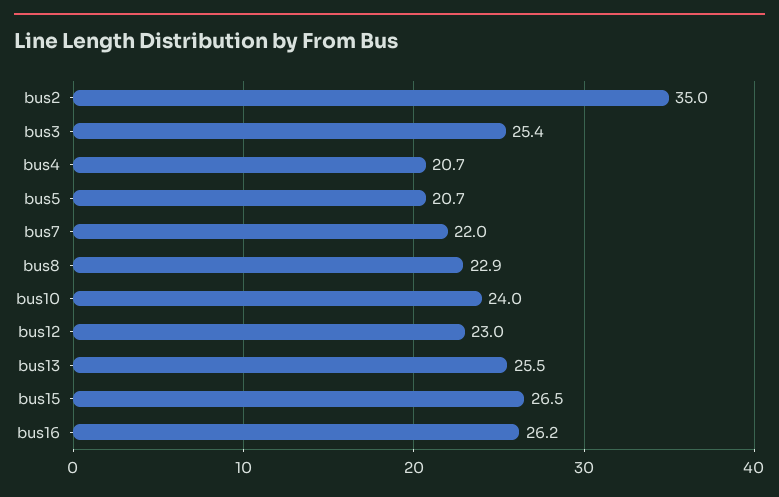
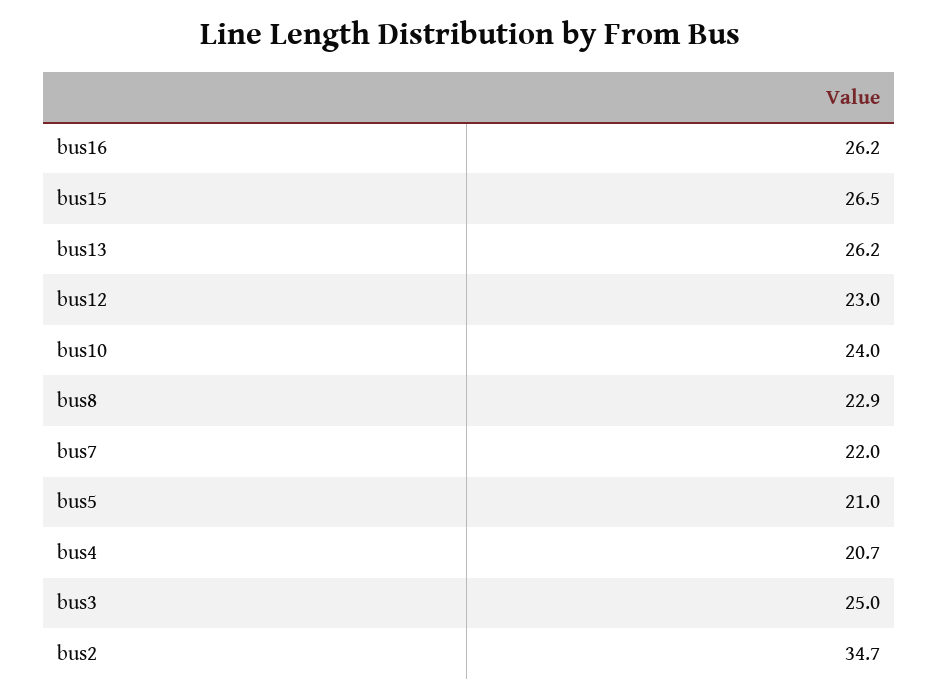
  {
-   "bus2": 35,
+   "bus2": 34.7,
-   "bus3": 25.4,
+   "bus3": 25,
    "bus4": 20.7,
-   "bus5": 20.7,
+   "bus5": 21,
    "bus7": 22,
    "bus8": 22.9,
    "bus10": 24,
    "bus12": 23,
-   "bus13": 25.5,
+   "bus13": 26.2,
    "bus15": 26.5,
    "bus16": 26.2
  }

